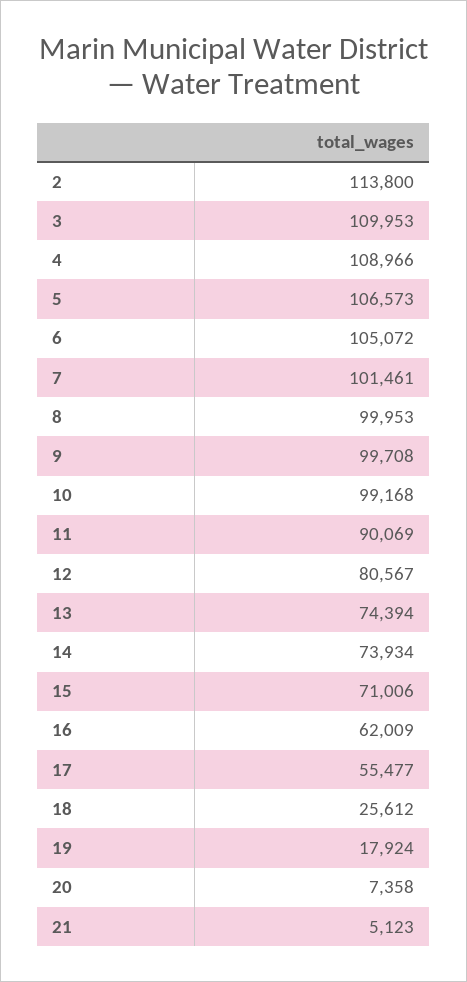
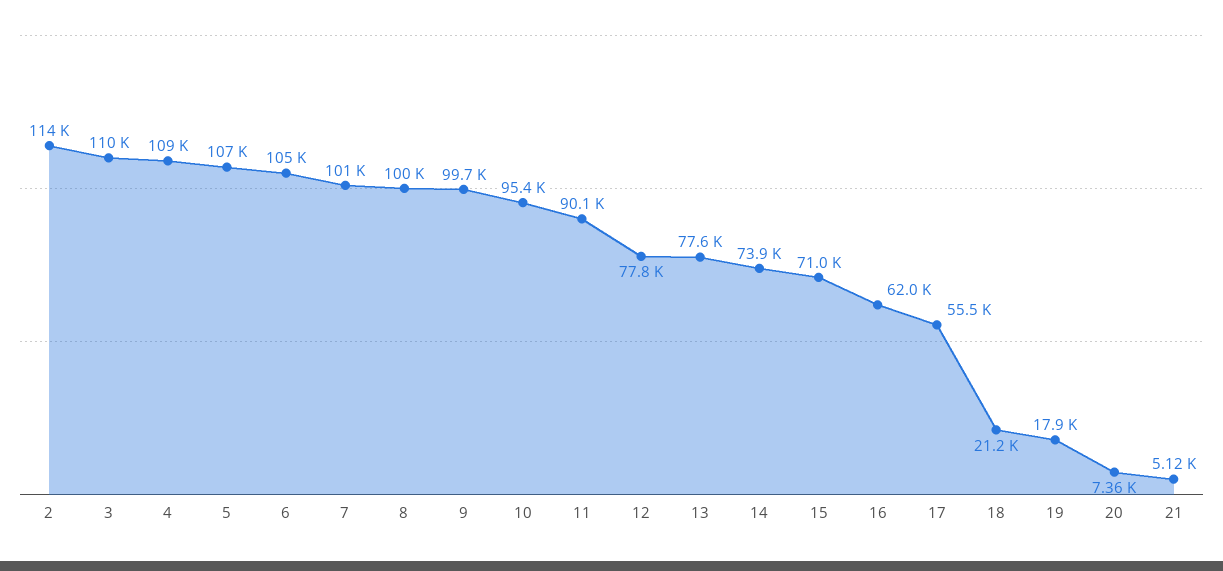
  {
    "2": 113800,
    "3": 109953,
    "4": 108966,
    "5": 106573,
    "6": 105072,
    "7": 101461,
    "8": 99953,
    "9": 99708,
-   "10": 99168,
+   "10": 95400,
    "11": 90069,
-   "12": 80567,
+   "12": 77800,
-   "13": 74394,
+   "13": 77600,
    "14": 73934,
    "15": 71006,
    "16": 62009,
    "17": 55477,
-   "18": 25612,
+   "18": 21200,
    "19": 17924,
    "20": 7358,
    "21": 5123
  }

